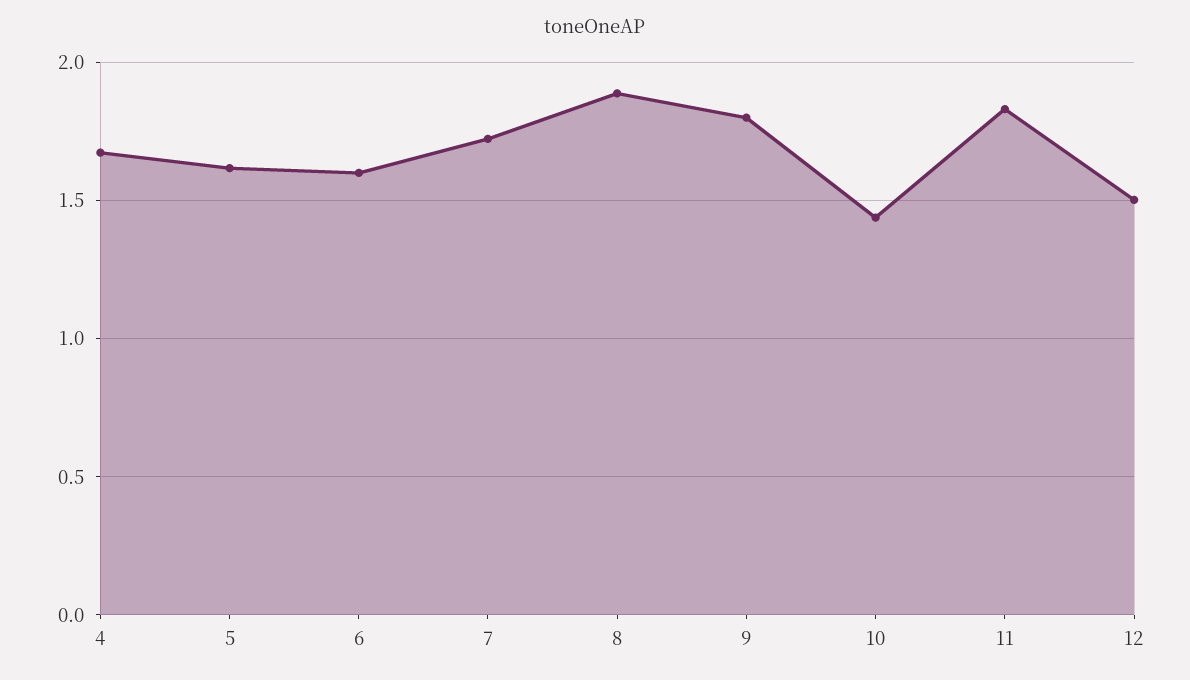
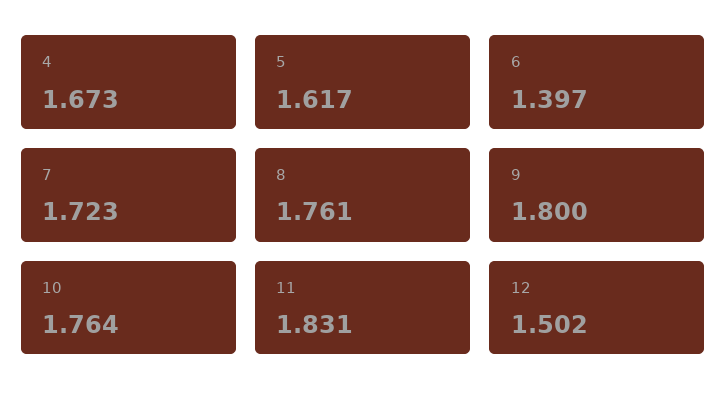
  {
    "4": 1.673,
    "5": 1.617,
-   "6": 1.6,
+   "6": 1.397,
    "7": 1.723,
-   "8": 1.9,
+   "8": 1.761,
    "9": 1.8,
-   "10": 1.45,
+   "10": 1.764,
    "11": 1.831,
    "12": 1.502
  }

